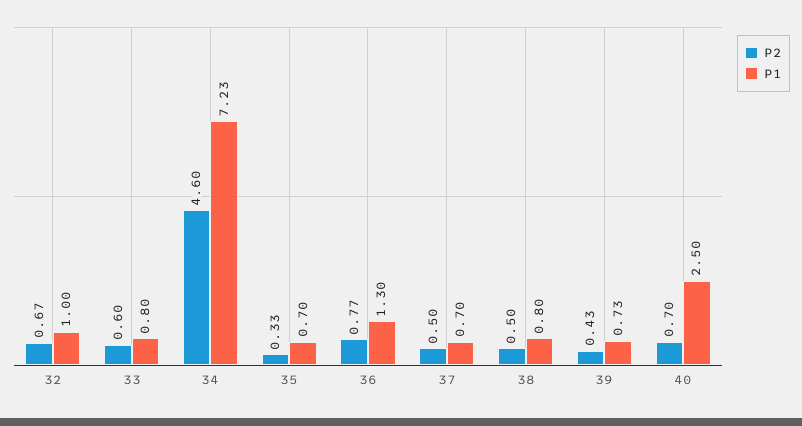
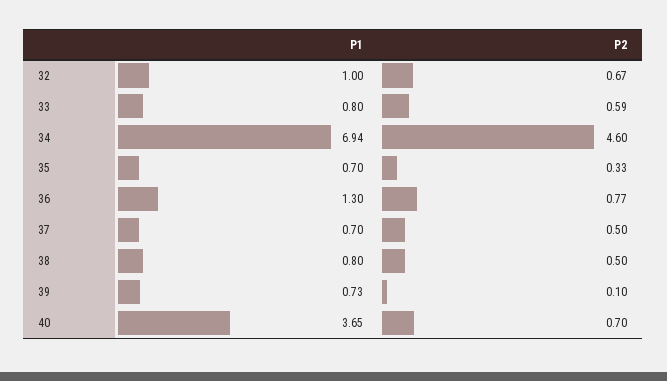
  {
    "P2": {
      "32": 0.67,
-     "33": 0.6,
+     "33": 0.59,
      "34": 4.6,
      "35": 0.33,
      "36": 0.77,
      "37": 0.5,
      "38": 0.5,
-     "39": 0.43,
+     "39": 0.1,
      "40": 0.7
    },
    "P1": {
      "32": 1,
      "33": 0.8,
-     "34": 7.23,
+     "34": 6.94,
      "35": 0.7,
      "36": 1.3,
      "37": 0.7,
      "38": 0.8,
      "39": 0.73,
-     "40": 2.5
+     "40": 3.65
    }
  }

